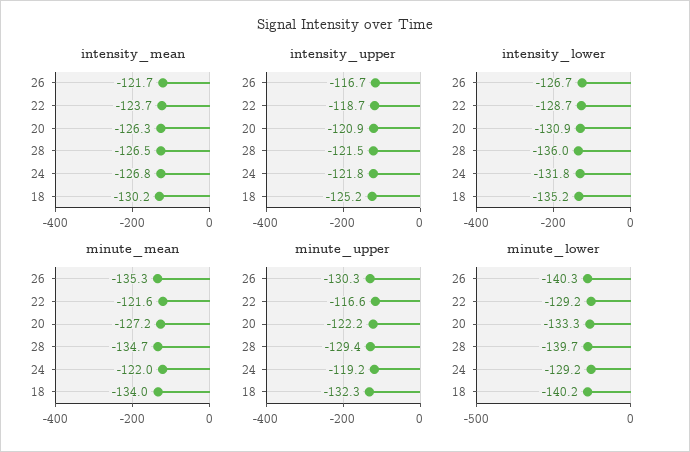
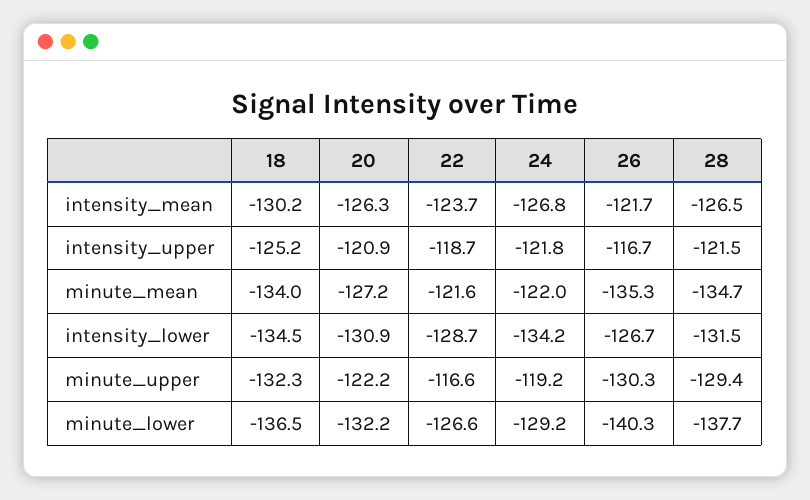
  {
    "intensity_mean": {
      "26": -121.7,
      "22": -123.7,
      "20": -126.3,
      "28": -126.5,
      "24": -126.8,
      "18": -130.2
    },
    "intensity_upper": {
      "26": -116.7,
      "22": -118.7,
      "20": -120.9,
      "28": -121.5,
      "24": -121.8,
      "18": -125.2
    },
    "intensity_lower": {
      "26": -126.7,
      "22": -128.7,
      "20": -130.9,
-     "28": -136,
+     "28": -131.5,
-     "24": -131.8,
+     "24": -134.2,
-     "18": -135.2
+     "18": -134.5
    },
    "minute_mean": {
      "26": -135.3,
      "22": -121.6,
      "20": -127.2,
      "28": -134.7,
      "24": -122,
      "18": -134
    },
    "minute_upper": {
      "26": -130.3,
      "22": -116.6,
      "20": -122.2,
      "28": -129.4,
      "24": -119.2,
      "18": -132.3
    },
    "minute_lower": {
      "26": -140.3,
-     "22": -129.2,
+     "22": -126.6,
-     "20": -133.3,
+     "20": -132.2,
-     "28": -139.7,
+     "28": -137.7,
      "24": -129.2,
-     "18": -140.2
+     "18": -136.5
    }
  }

